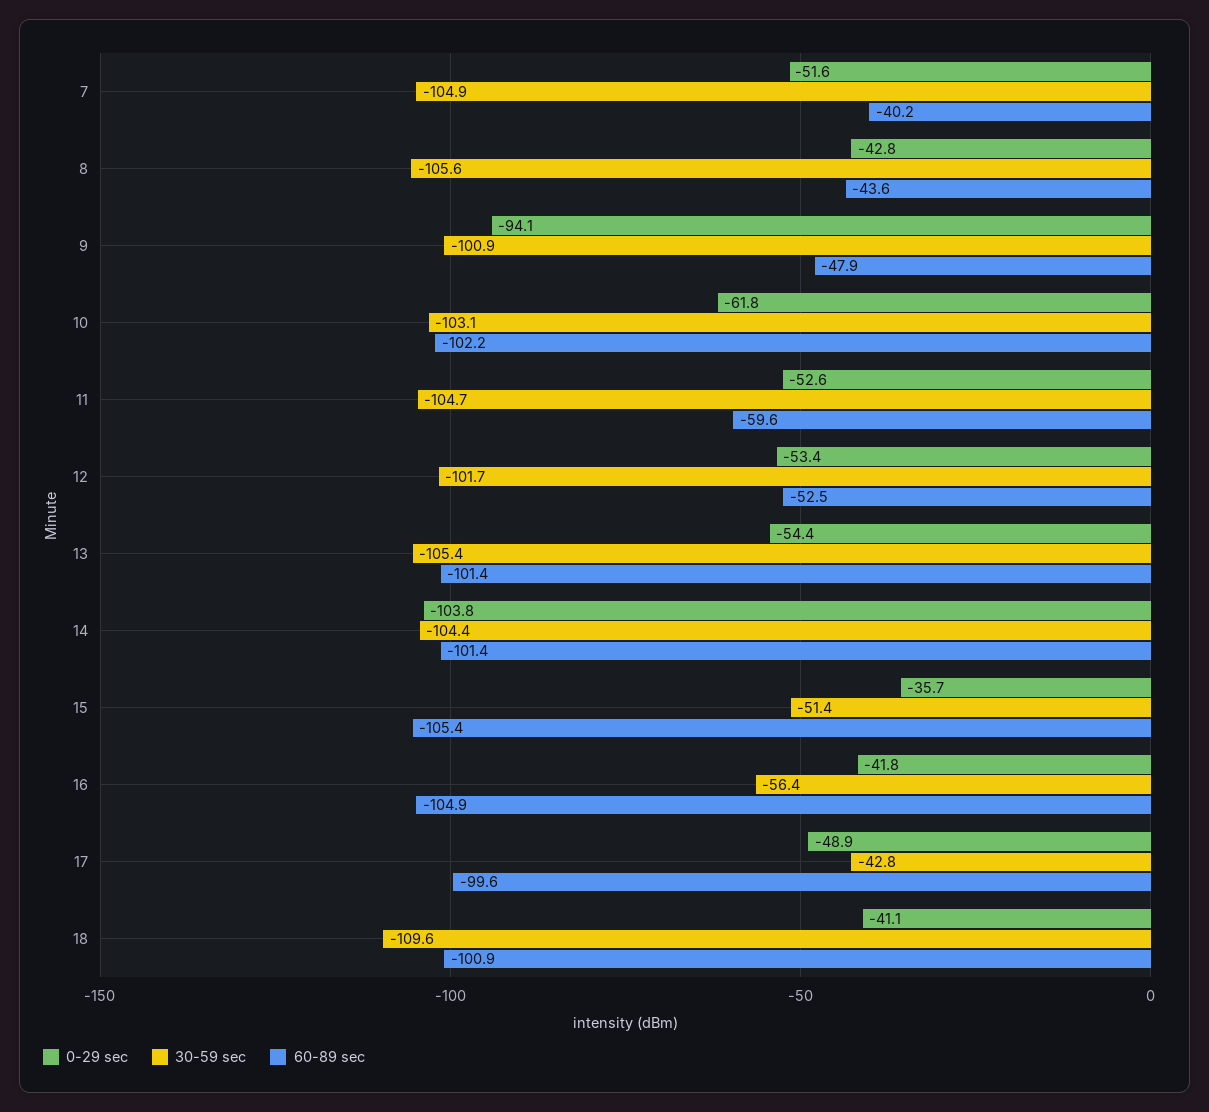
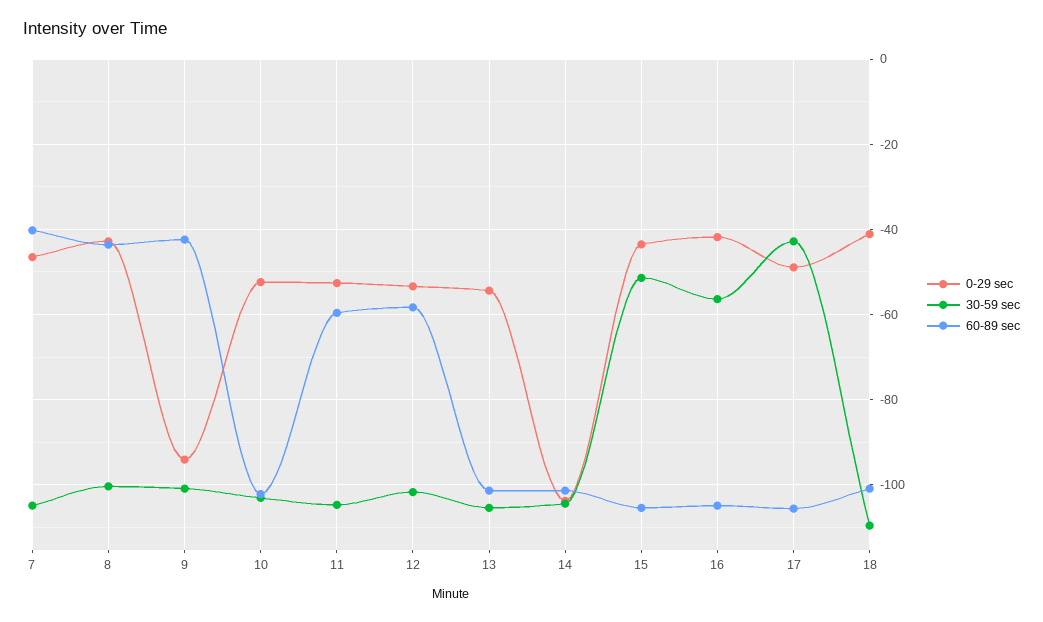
  {
    "0-29 sec": {
-     "7": -51.6,
+     "7": -46,
      "8": -42.8,
      "9": -94.1,
-     "10": -61.8,
+     "10": -52,
      "11": -52.6,
      "12": -53.4,
      "13": -54.4,
      "14": -103.8,
-     "15": -35.7,
+     "15": -44,
      "16": -41.8,
      "17": -48.9,
      "18": -41.1
    },
    "30-59 sec": {
      "7": -104.9,
-     "8": -105.6,
+     "8": -100,
      "9": -100.9,
      "10": -103.1,
      "11": -104.7,
      "12": -101.7,
      "13": -105.4,
      "14": -104.4,
      "15": -51.4,
      "16": -56.4,
      "17": -42.8,
      "18": -109.6
    },
    "60-89 sec": {
      "7": -40.2,
      "8": -43.6,
-     "9": -47.9,
+     "9": -42,
      "10": -102.2,
      "11": -59.6,
-     "12": -52.5,
+     "12": -58,
      "13": -101.4,
      "14": -101.4,
      "15": -105.4,
      "16": -104.9,
-     "17": -99.6,
+     "17": -106,
      "18": -100.9
    }
  }

